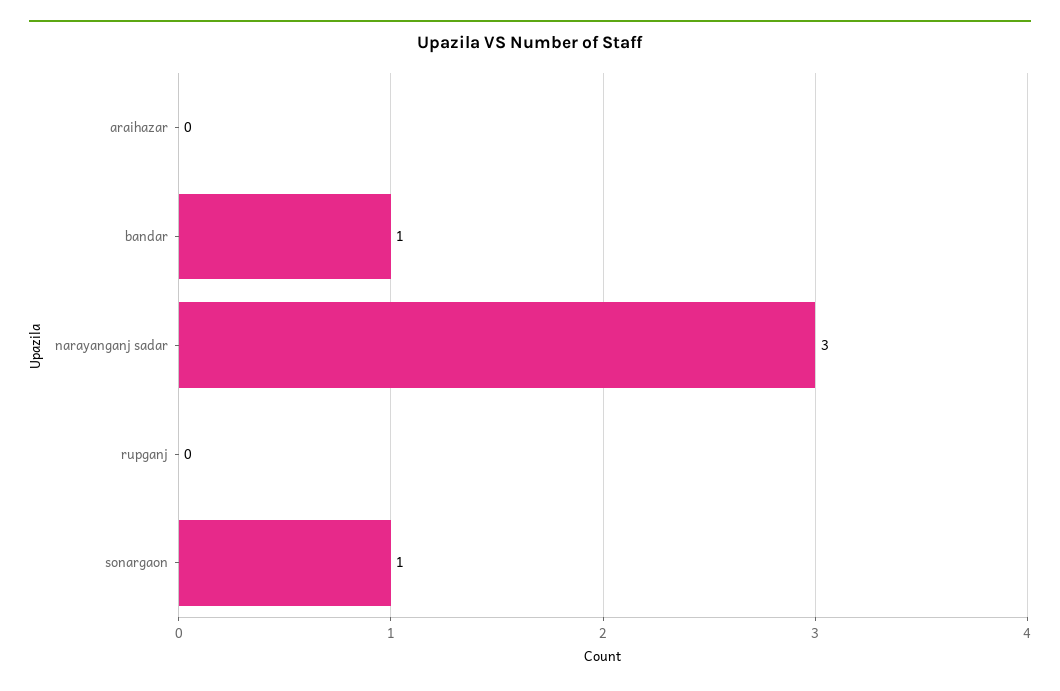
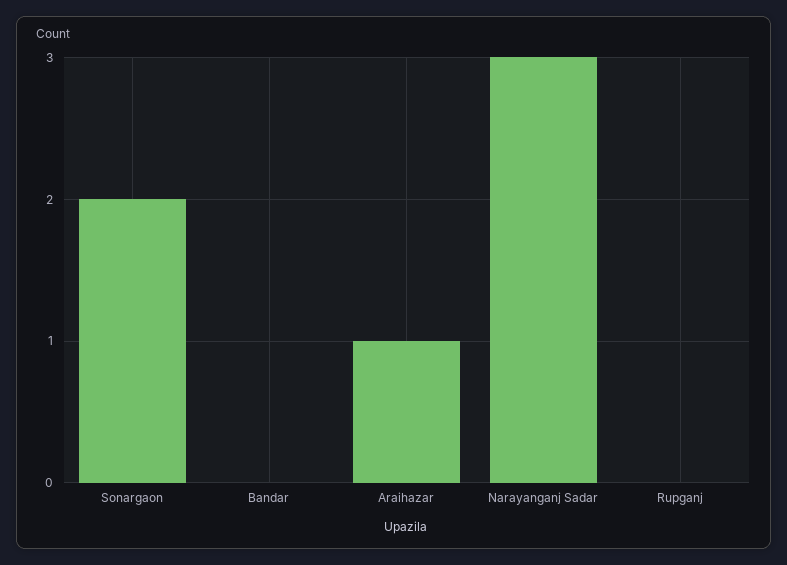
  {
-   "araihazar": 0,
+   "araihazar": 1,
-   "bandar": 1,
+   "bandar": 0,
    "narayanganj sadar": 3,
    "rupganj": 0,
-   "sonargaon": 1
+   "sonargaon": 2
  }

